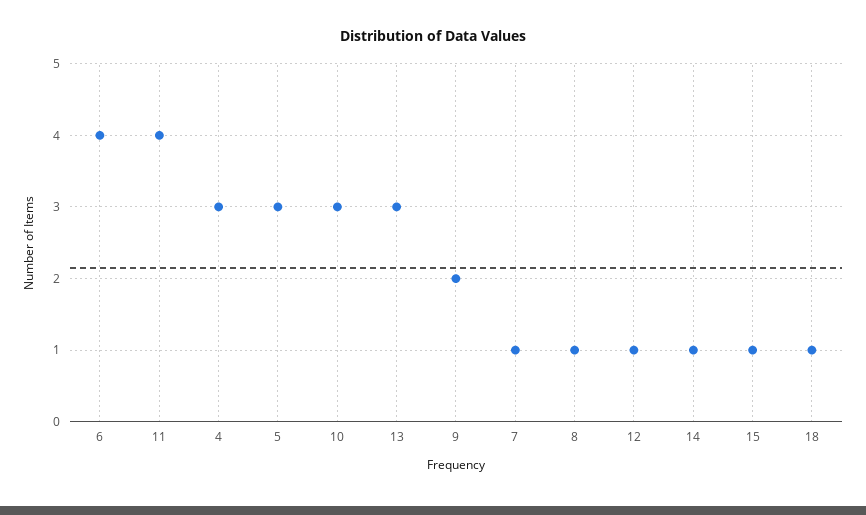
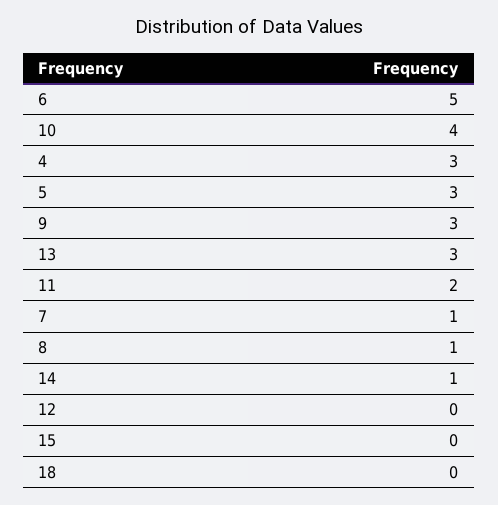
  {
-   "6": 4,
+   "6": 5,
-   "11": 4,
+   "11": 2,
    "4": 3,
    "5": 3,
-   "10": 3,
+   "10": 4,
    "13": 3,
-   "9": 2,
+   "9": 3,
    "7": 1,
    "8": 1,
-   "12": 1,
+   "12": 0,
    "14": 1,
-   "15": 1,
+   "15": 0,
-   "18": 1
+   "18": 0
  }

